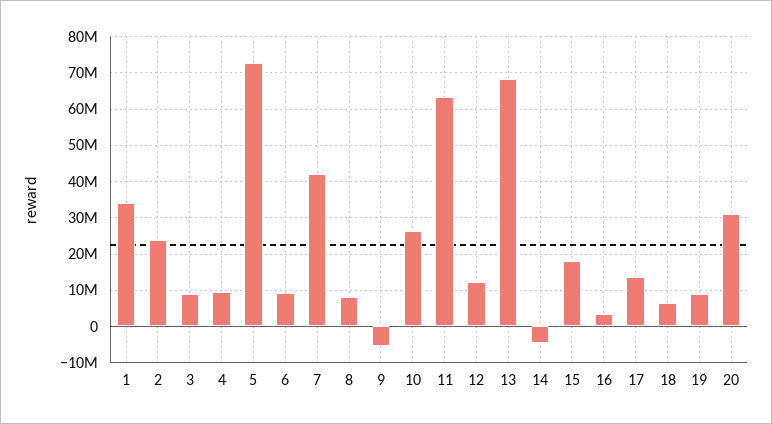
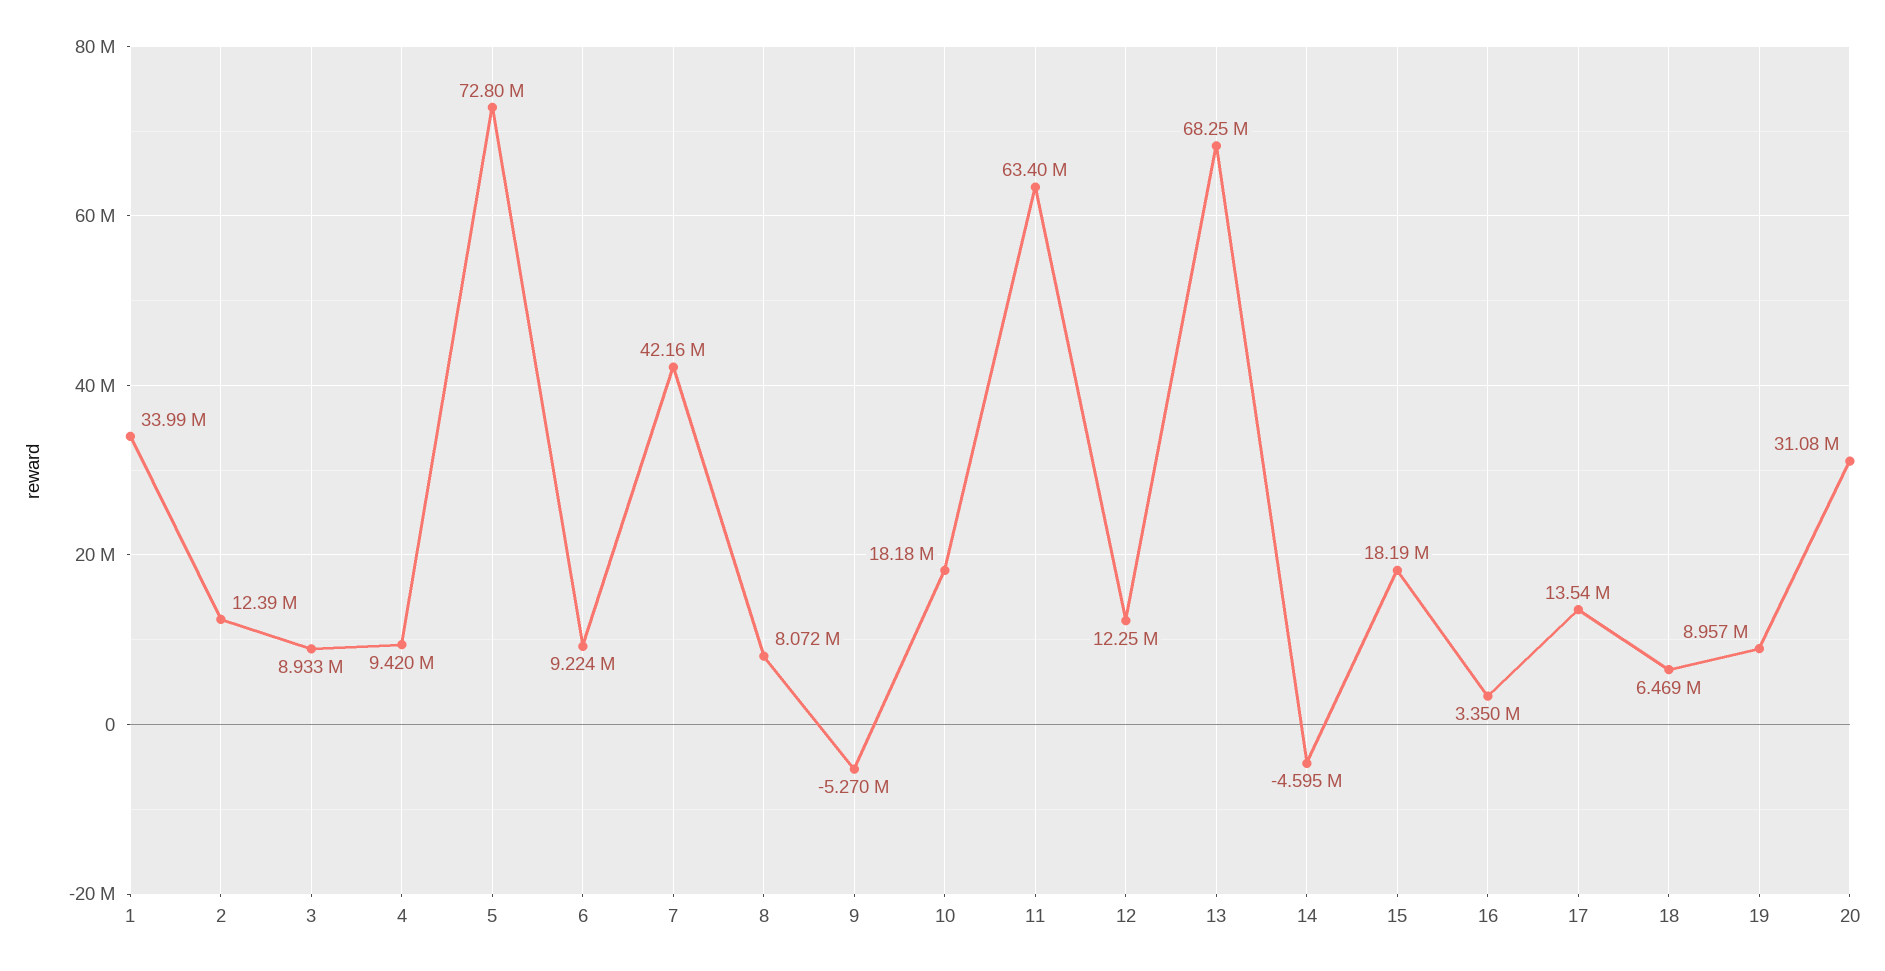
  {
    "1": 33990000,
-   "2": 24000000,
+   "2": 12390000,
    "3": 8933000,
    "4": 9420000,
    "5": 72800000,
    "6": 9224000,
    "7": 42160000,
    "8": 8072000,
    "9": -5270000,
-   "10": 26000000,
+   "10": 18180000,
    "11": 63400000,
    "12": 12250000,
    "13": 68250000,
    "14": -4595000,
    "15": 18190000,
    "16": 3350000,
    "17": 13540000,
    "18": 6469000,
    "19": 8957000,
    "20": 31080000
  }

